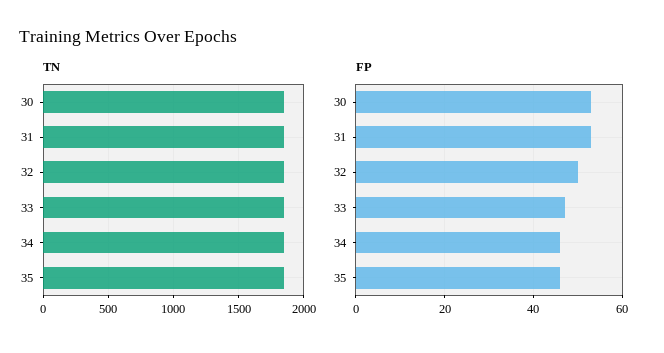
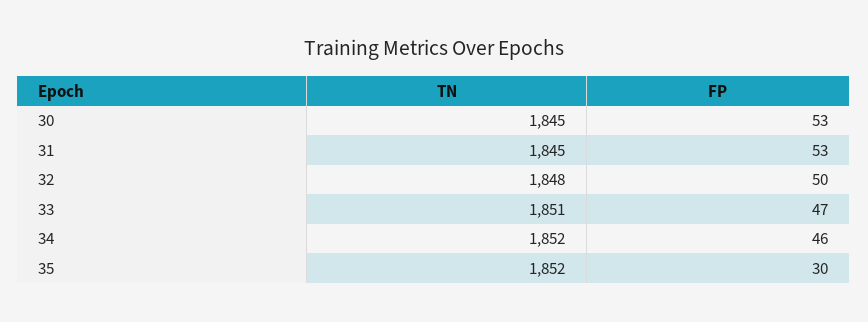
  {
    "TN": {
      "30": 1845,
      "31": 1845,
      "32": 1848,
      "33": 1851,
      "34": 1852,
      "35": 1852
    },
    "FP": {
      "30": 53,
      "31": 53,
      "32": 50,
      "33": 47,
      "34": 46,
-     "35": 45
+     "35": 30
    }
  }

